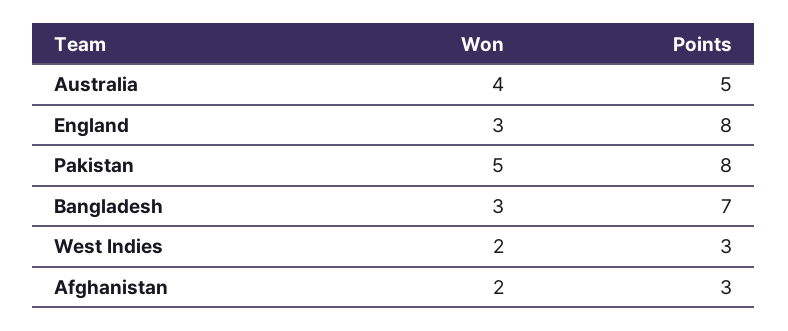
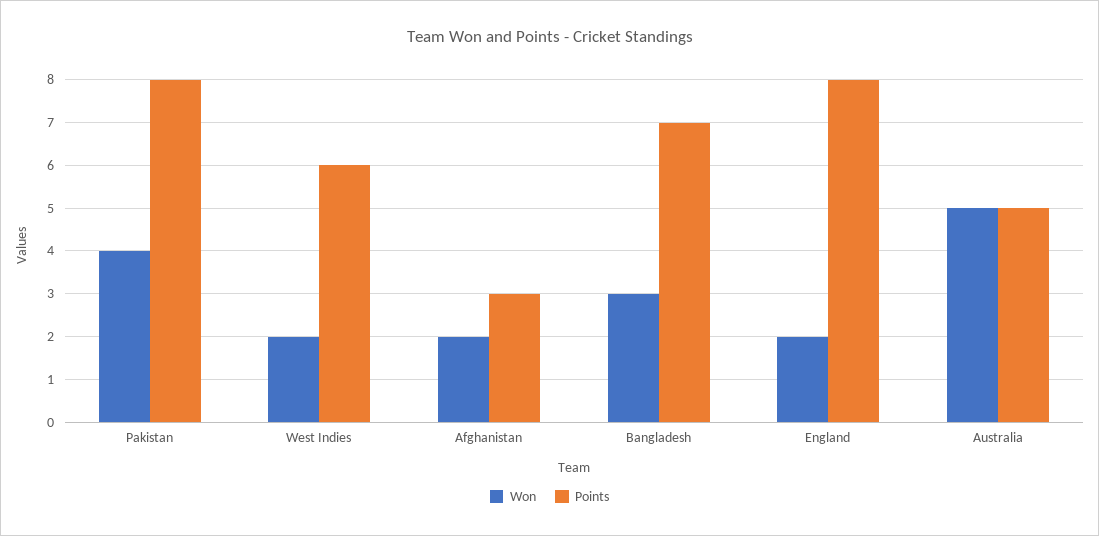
  {
    "Won": {
-     "Australia": 4,
+     "Australia": 5,
-     "England": 3,
+     "England": 2,
-     "Pakistan": 5,
+     "Pakistan": 4,
      "Bangladesh": 3,
      "West Indies": 2,
      "Afghanistan": 2
    },
    "Points": {
      "Australia": 5,
      "England": 8,
      "Pakistan": 8,
      "Bangladesh": 7,
-     "West Indies": 3,
+     "West Indies": 6,
      "Afghanistan": 3
    }
  }

